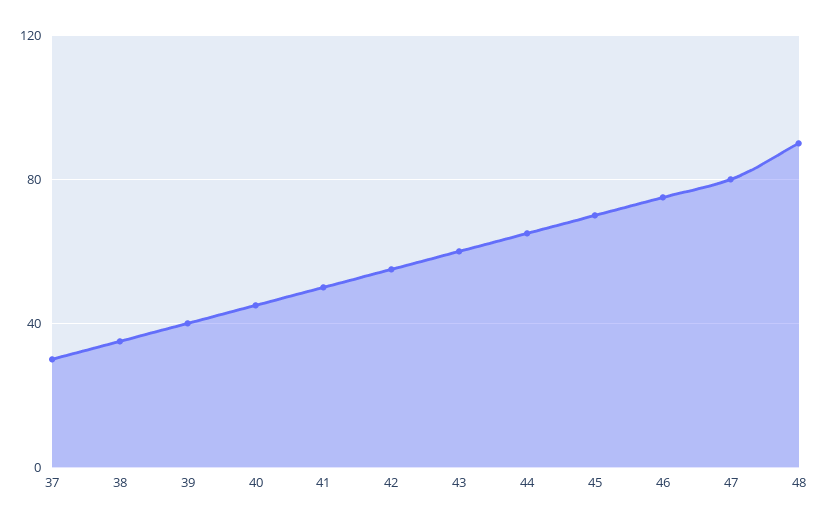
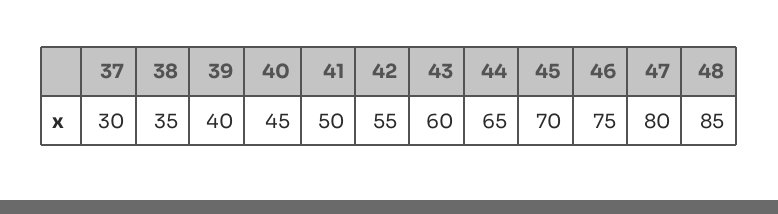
  {
    "37": 30,
    "38": 35,
    "39": 40,
    "40": 45,
    "41": 50,
    "42": 55,
    "43": 60,
    "44": 65,
    "45": 70,
    "46": 75,
    "47": 80,
-   "48": 90
+   "48": 85
  }

